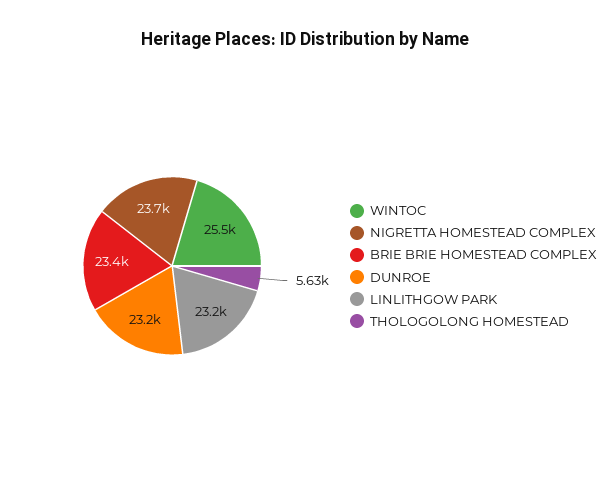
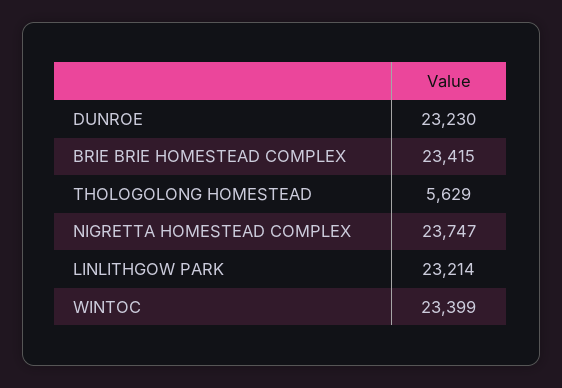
  {
-   "WINTOC": 25500,
+   "WINTOC": 23399,
    "NIGRETTA HOMESTEAD COMPLEX": 23747,
    "BRIE BRIE HOMESTEAD COMPLEX": 23415,
    "DUNROE": 23230,
    "LINLITHGOW PARK": 23214,
    "THOLOGOLONG HOMESTEAD": 5629
  }

